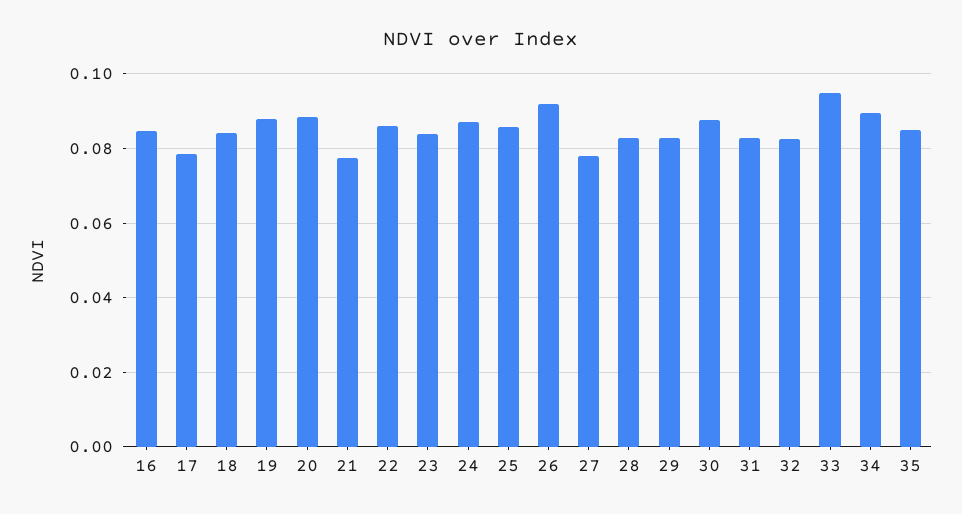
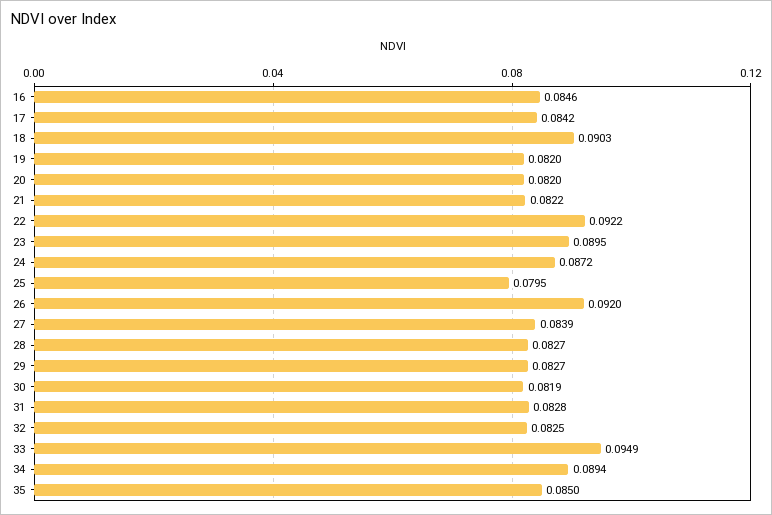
  {
    "16": 0.0846,
-   "17": 0.078,
+   "17": 0.0842,
-   "18": 0.084,
+   "18": 0.0903,
-   "19": 0.088,
+   "19": 0.082,
-   "20": 0.088,
+   "20": 0.082,
-   "21": 0.078,
+   "21": 0.0822,
-   "22": 0.086,
+   "22": 0.0922,
-   "23": 0.084,
+   "23": 0.0895,
    "24": 0.0872,
-   "25": 0.086,
+   "25": 0.0795,
    "26": 0.092,
-   "27": 0.078,
+   "27": 0.0839,
    "28": 0.0827,
    "29": 0.0827,
-   "30": 0.088,
+   "30": 0.0819,
    "31": 0.0828,
    "32": 0.0825,
    "33": 0.0949,
    "34": 0.0894,
    "35": 0.085
  }

